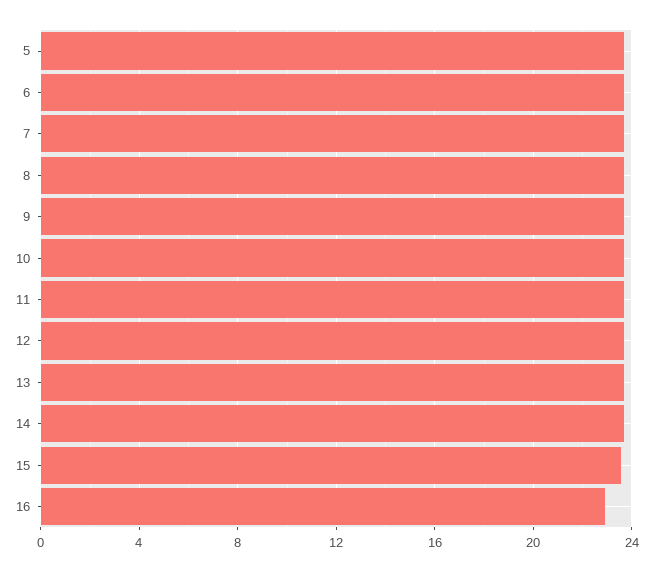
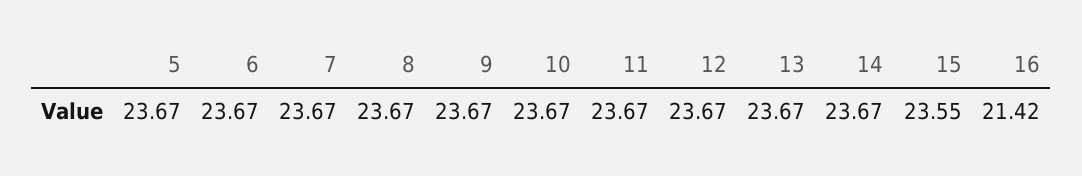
  {
    "5": 23.67,
    "6": 23.67,
    "7": 23.67,
    "8": 23.67,
    "9": 23.67,
    "10": 23.67,
    "11": 23.67,
    "12": 23.67,
    "13": 23.67,
    "14": 23.67,
    "15": 23.55,
-   "16": 23
+   "16": 21.42
  }

